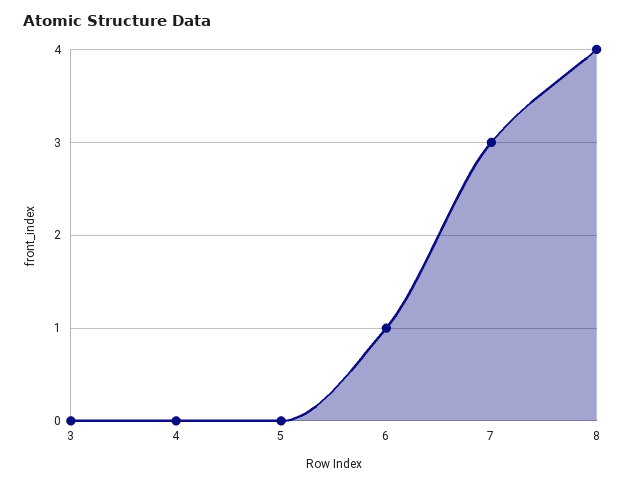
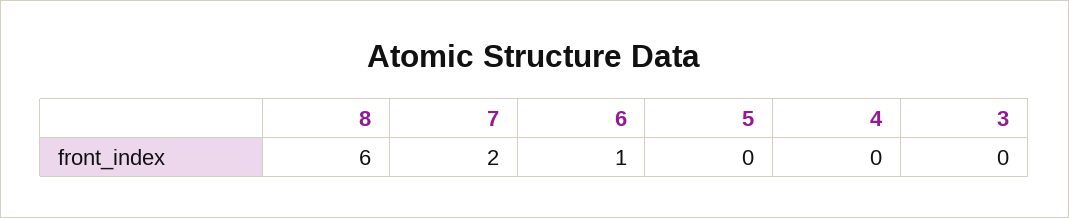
  {
    "3": 0,
    "4": 0,
    "5": 0,
    "6": 1,
-   "7": 3,
+   "7": 2,
-   "8": 4
+   "8": 6
  }

